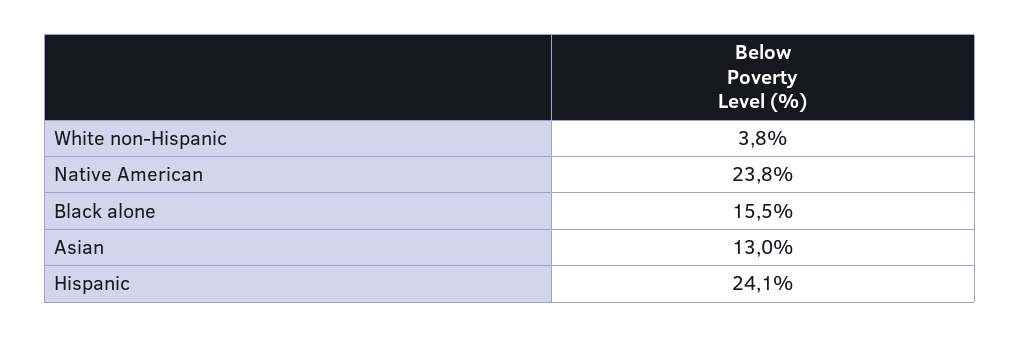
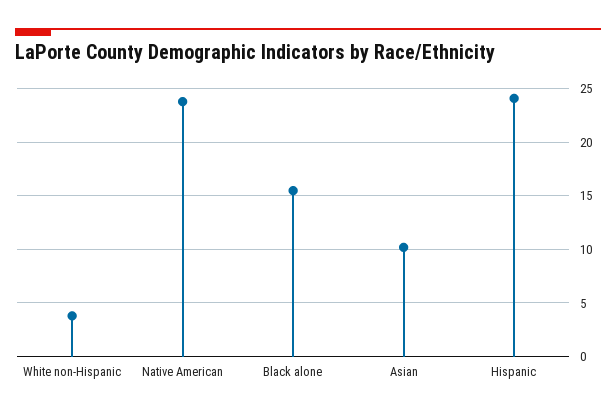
  {
    "White non-Hispanic": 3.8,
    "Native American": 23.8,
    "Black alone": 15.5,
-   "Asian": 13,
+   "Asian": 10,
    "Hispanic": 24.1
  }

